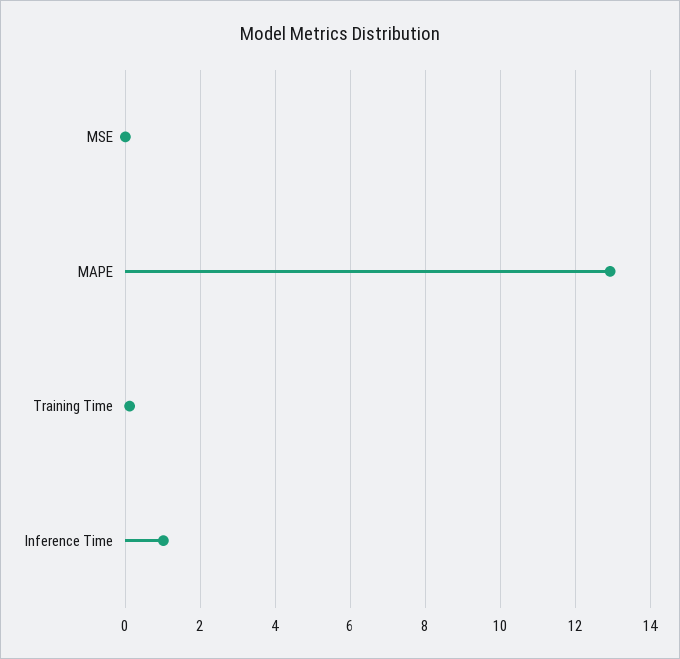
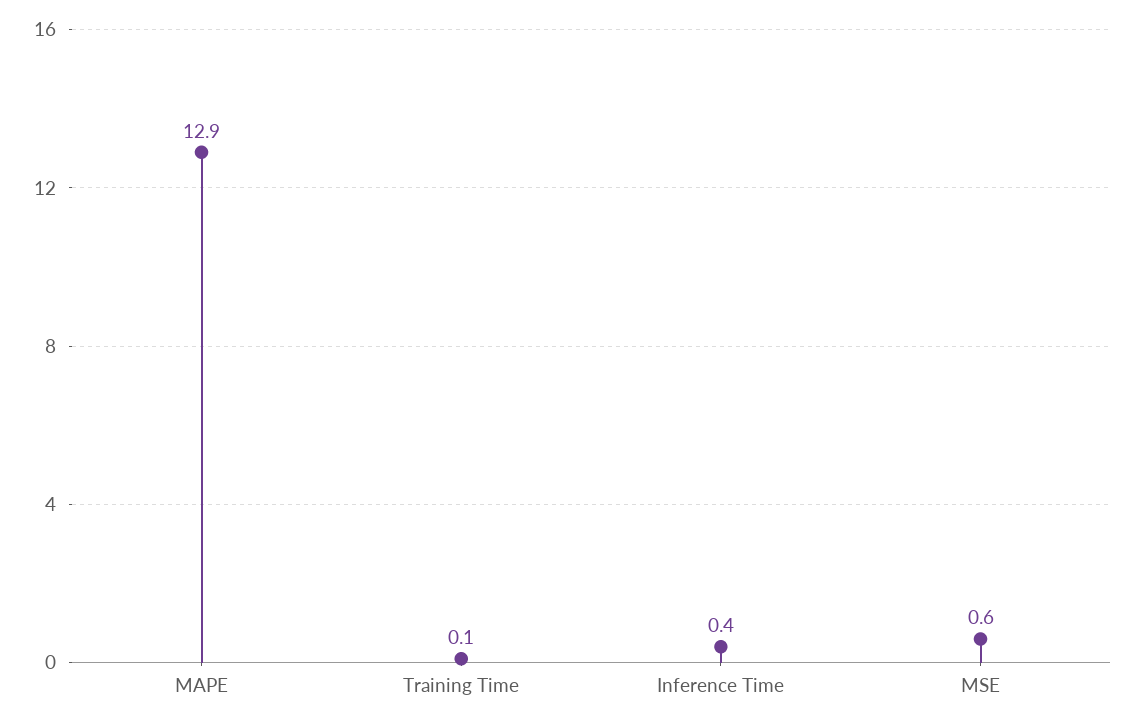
  {
-   "MSE": 0,
+   "MSE": 0.6,
    "MAPE": 12.9,
    "Training Time": 0.1,
-   "Inference Time": 1
+   "Inference Time": 0.4
  }

